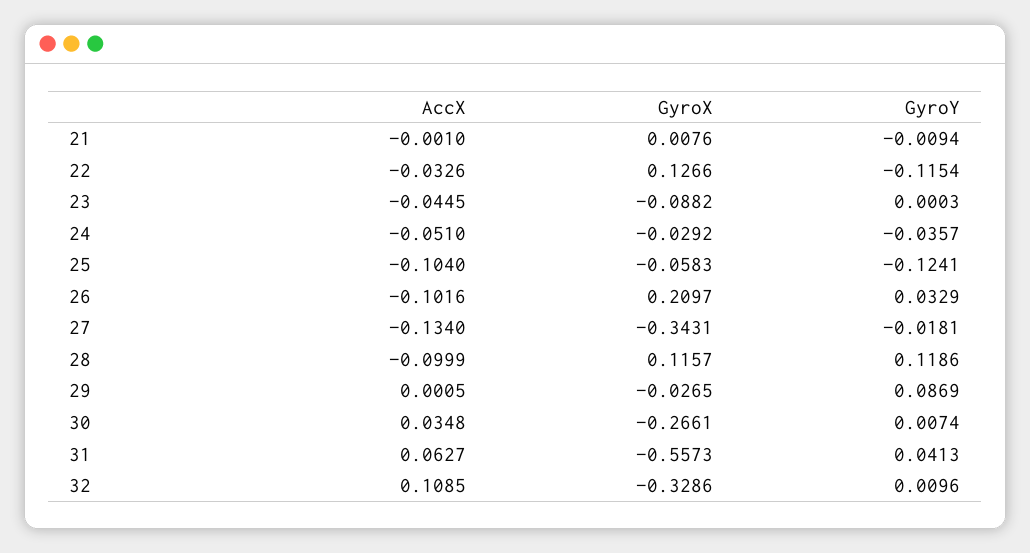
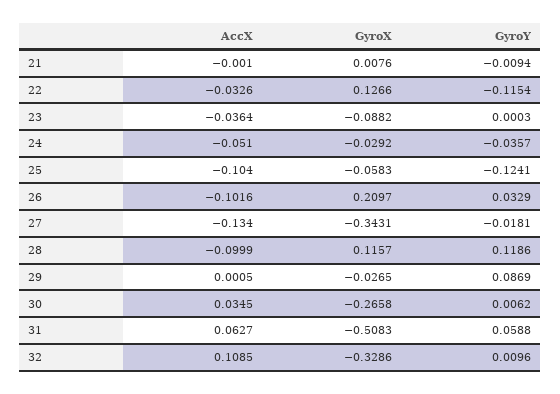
  {
    "AccX": {
      "21": -0.001,
      "22": -0.0326,
-     "23": -0.0445,
+     "23": -0.0364,
      "24": -0.051,
      "25": -0.104,
      "26": -0.1016,
      "27": -0.134,
      "28": -0.0999,
      "29": 0.0005,
-     "30": 0.0348,
+     "30": 0.0345,
      "31": 0.0627,
      "32": 0.1085
    },
    "GyroX": {
      "21": 0.0076,
      "22": 0.1266,
      "23": -0.0882,
      "24": -0.0292,
      "25": -0.0583,
      "26": 0.2097,
      "27": -0.3431,
      "28": 0.1157,
      "29": -0.0265,
-     "30": -0.2661,
+     "30": -0.2658,
-     "31": -0.5573,
+     "31": -0.5083,
      "32": -0.3286
    },
    "GyroY": {
      "21": -0.0094,
      "22": -0.1154,
      "23": 0.0003,
      "24": -0.0357,
      "25": -0.1241,
      "26": 0.0329,
      "27": -0.0181,
      "28": 0.1186,
      "29": 0.0869,
-     "30": 0.0074,
+     "30": 0.0062,
-     "31": 0.0413,
+     "31": 0.0588,
      "32": 0.0096
    }
  }

